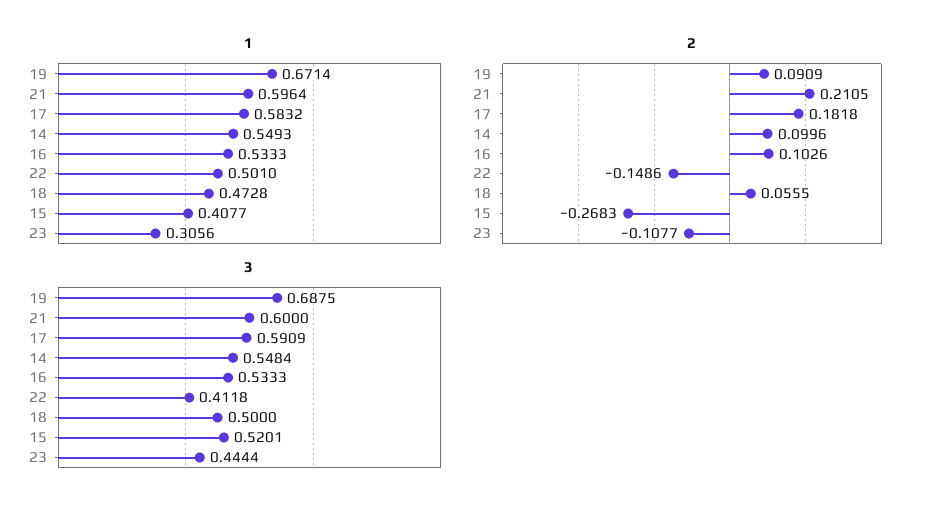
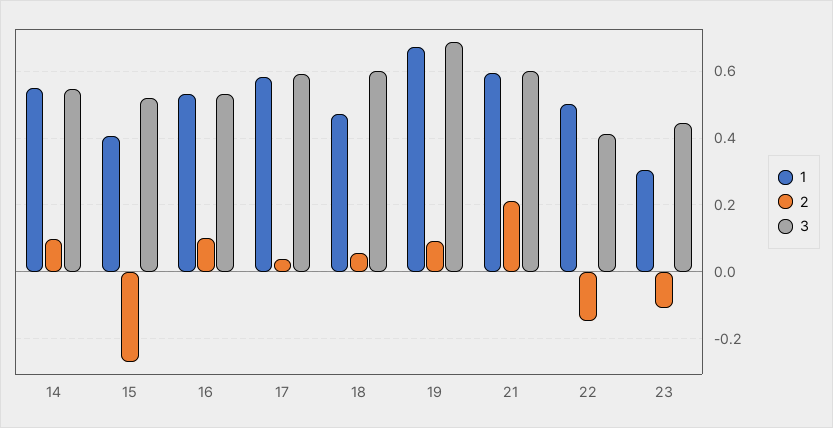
  {
    "1": {
      "19": 0.6714,
      "21": 0.5964,
      "17": 0.5832,
      "14": 0.5493,
      "16": 0.5333,
      "22": 0.501,
      "18": 0.4728,
      "15": 0.4077,
      "23": 0.3056
    },
    "2": {
      "19": 0.0909,
      "21": 0.2105,
-     "17": 0.1818,
+     "17": 0.04,
      "14": 0.0996,
      "16": 0.1026,
      "22": -0.1486,
      "18": 0.0555,
      "15": -0.2683,
      "23": -0.1077
    },
    "3": {
      "19": 0.6875,
      "21": 0.6,
      "17": 0.5909,
      "14": 0.5484,
      "16": 0.5333,
      "22": 0.4118,
-     "18": 0.5,
+     "18": 0.6,
      "15": 0.5201,
      "23": 0.4444
    }
  }

